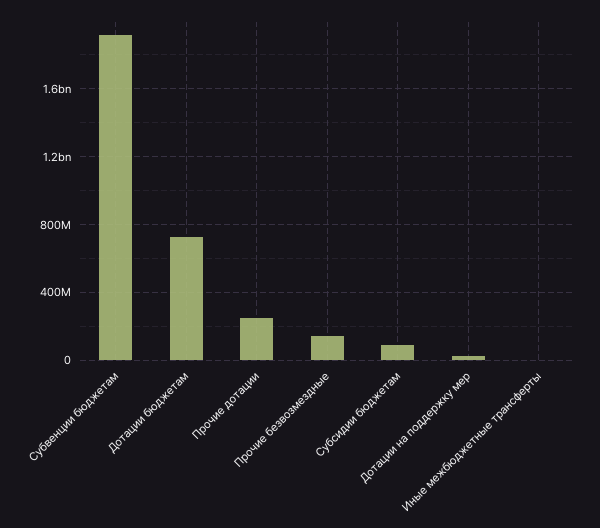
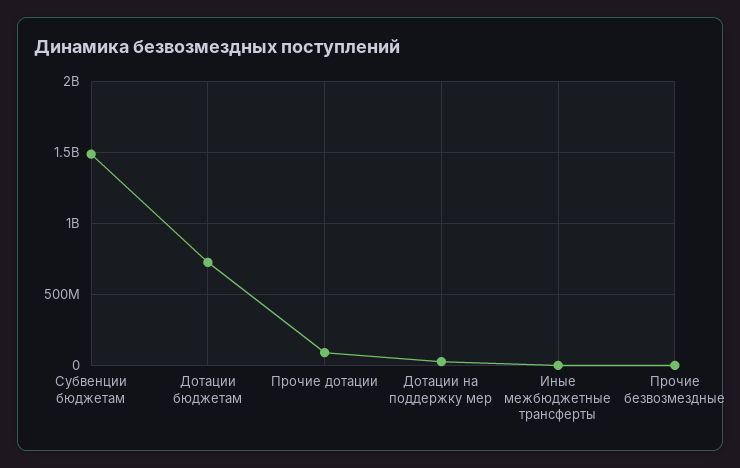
  {
-   "Субвенции бюджетам": 1900000000,
+   "Субвенции бюджетам": 1500000000,
    "Дотации бюджетам": 750000000,
-   "Прочие дотации": 250000000,
+   "Прочие дотации": 100000000,
-   "Прочие безвозмездные": 150000000,
+   "Прочие безвозмездные": 0,
-   "Субсидии бюджетам": 100000000,
    "Дотации на поддержку мер": 50000000,
    "Иные межбюджетные трансферты": 0
  }

